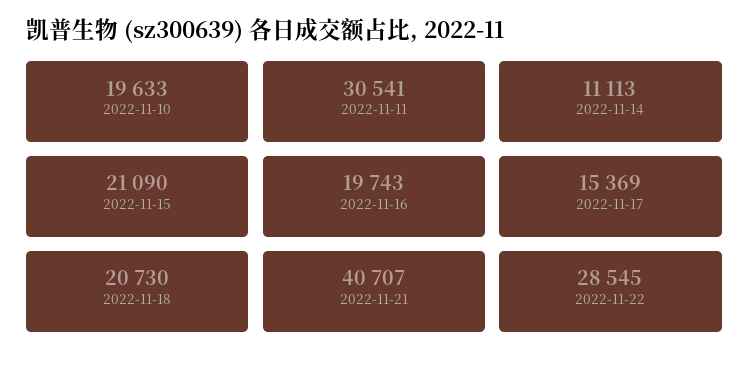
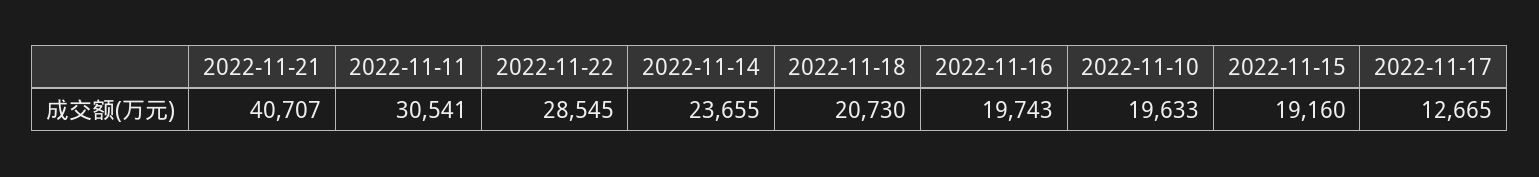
  {
    "2022-11-10": 19633,
    "2022-11-11": 30541,
-   "2022-11-14": 11113,
+   "2022-11-14": 23655,
-   "2022-11-15": 21090,
+   "2022-11-15": 19160,
    "2022-11-16": 19743,
-   "2022-11-17": 15369,
+   "2022-11-17": 12665,
    "2022-11-18": 20730,
    "2022-11-21": 40707,
    "2022-11-22": 28545
  }

